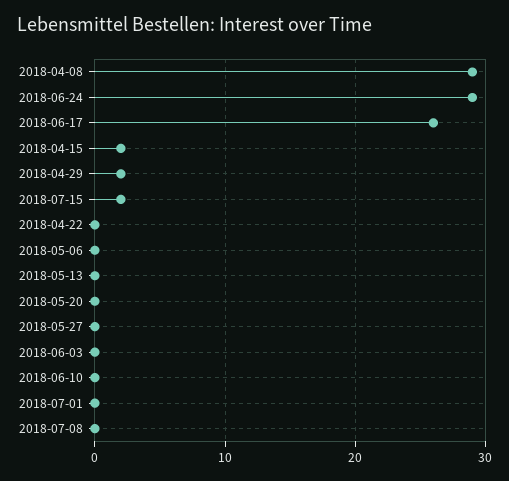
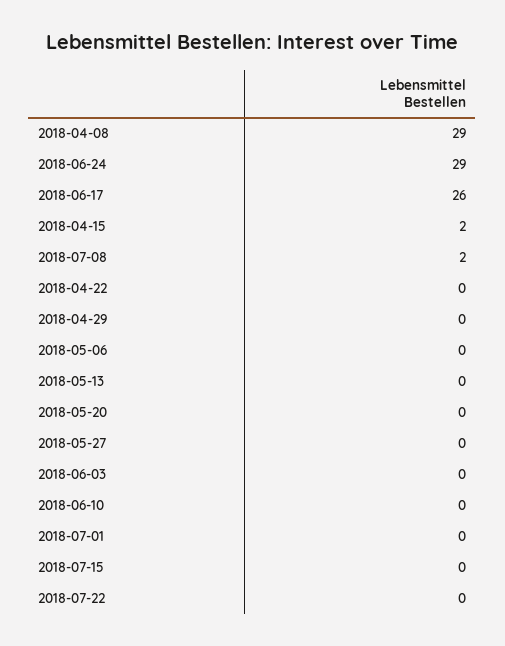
  {
    "2018-04-08": 29,
    "2018-06-24": 29,
    "2018-06-17": 26,
    "2018-04-15": 2,
-   "2018-04-29": 2,
+   "2018-04-29": 0,
-   "2018-07-15": 2,
+   "2018-07-15": 0,
    "2018-04-22": 0,
    "2018-05-06": 0,
    "2018-05-13": 0,
    "2018-05-20": 0,
    "2018-05-27": 0,
    "2018-06-03": 0,
    "2018-06-10": 0,
    "2018-07-01": 0,
-   "2018-07-08": 0
+   "2018-07-08": 2,
+   "2018-07-22": 0
  }

